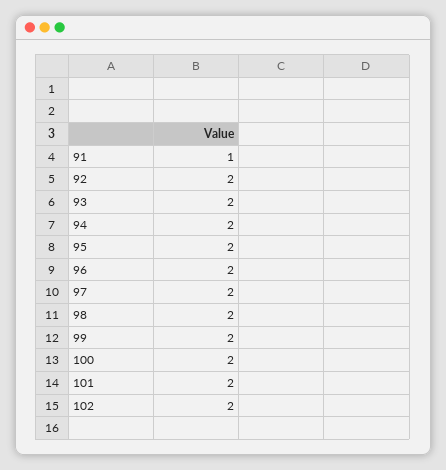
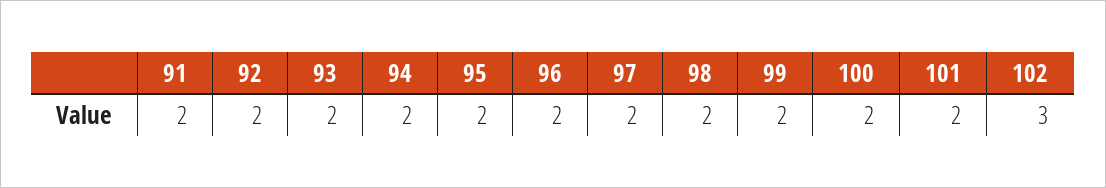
  {
-   "91": 1,
+   "91": 2,
    "92": 2,
    "93": 2,
    "94": 2,
    "95": 2,
    "96": 2,
    "97": 2,
    "98": 2,
    "99": 2,
    "100": 2,
    "101": 2,
-   "102": 2
+   "102": 3
  }

